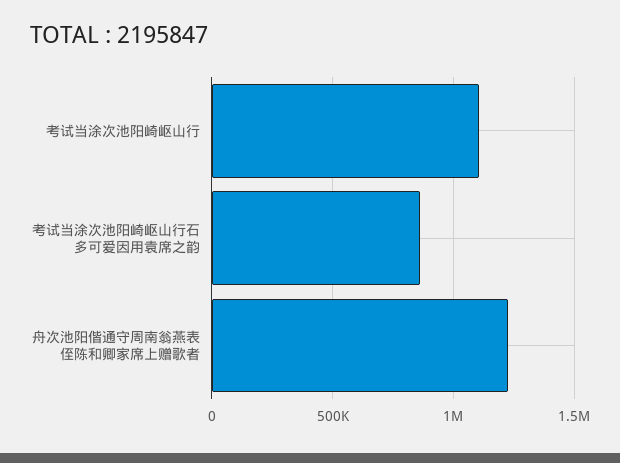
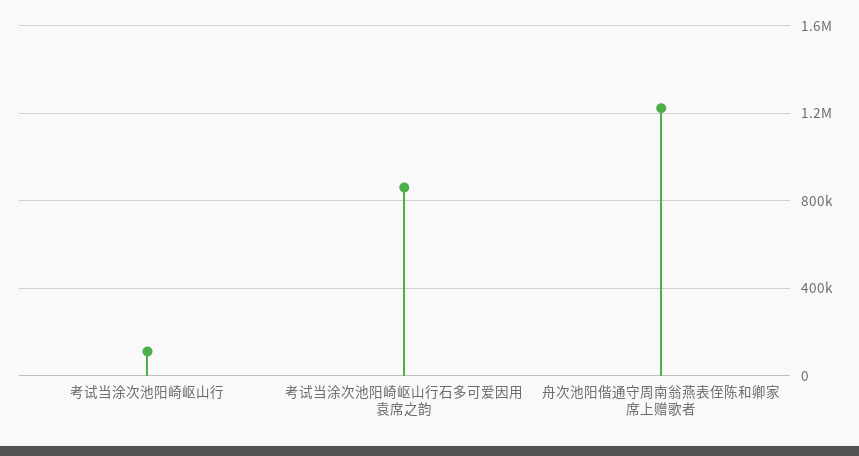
  {
-   "考试当涂次池阳崎岖山行": 1100000,
+   "考试当涂次池阳崎岖山行": 100000,
    "考试当涂次池阳崎岖山行石多可爱因用袁席之韵": 850000,
    "舟次池阳偕通守周南翁燕表侄陈和卿家席上赠歌者": 1200000
  }

